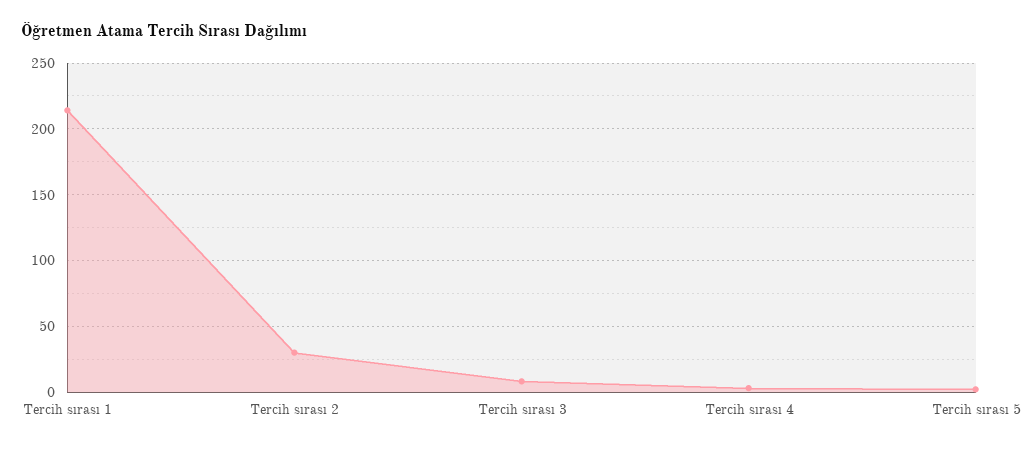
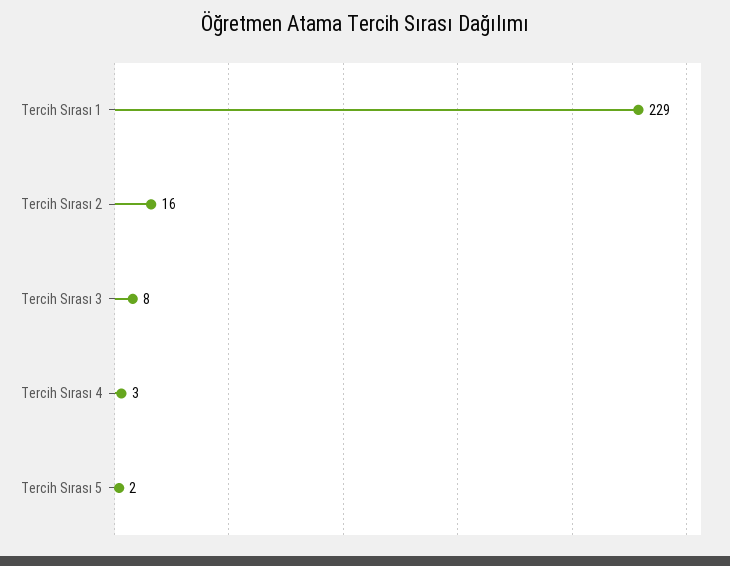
  {
-   "Tercih sırası 1": 215,
+   "Tercih sırası 1": 229,
-   "Tercih sırası 2": 30,
+   "Tercih sırası 2": 16,
    "Tercih sırası 3": 8,
    "Tercih sırası 4": 3,
    "Tercih sırası 5": 2
  }

